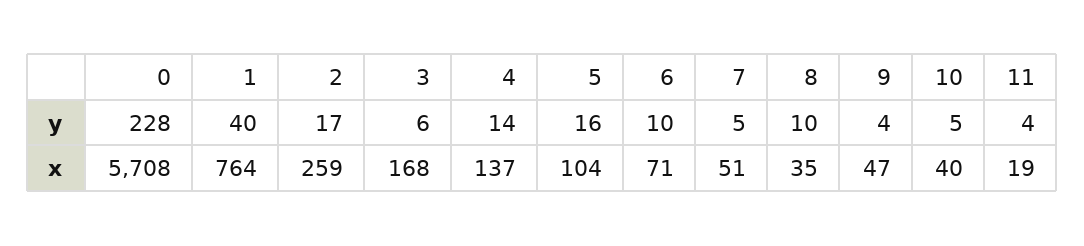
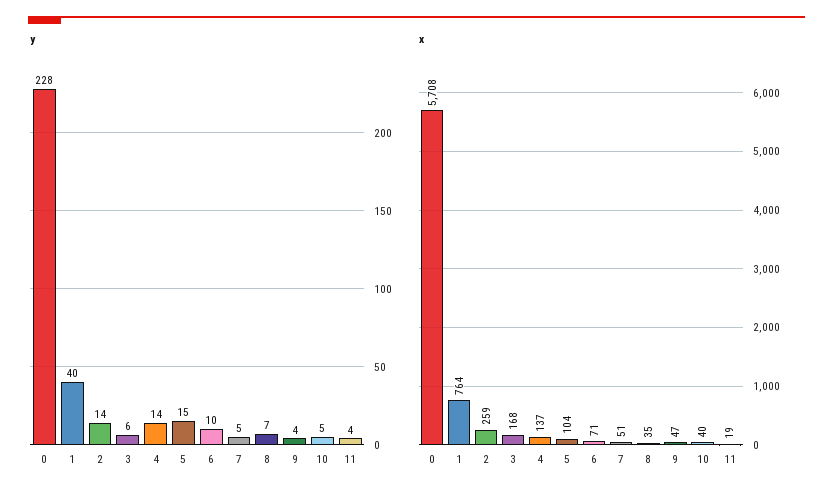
  {
    "y": {
      "0": 228,
      "1": 40,
-     "2": 17,
+     "2": 14,
      "3": 6,
      "4": 14,
-     "5": 16,
+     "5": 15,
      "6": 10,
      "7": 5,
-     "8": 10,
+     "8": 7,
      "9": 4,
      "10": 5,
      "11": 4
    },
    "x": {
      "0": 5708,
      "1": 764,
      "2": 259,
      "3": 168,
      "4": 137,
      "5": 104,
      "6": 71,
      "7": 51,
      "8": 35,
      "9": 47,
      "10": 40,
      "11": 19
    }
  }

